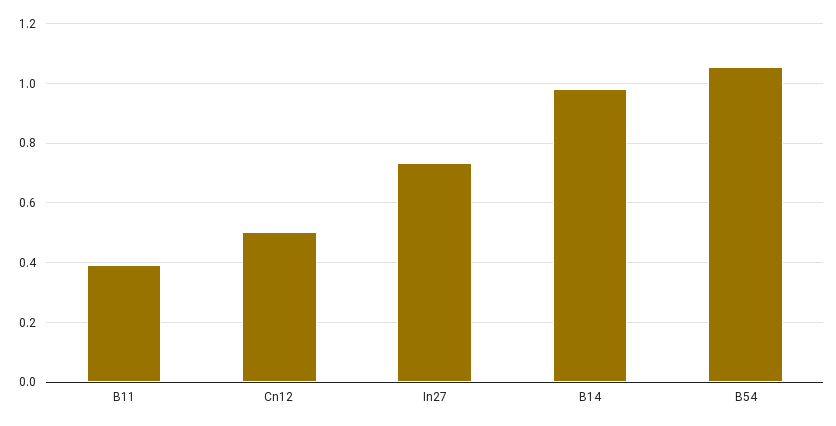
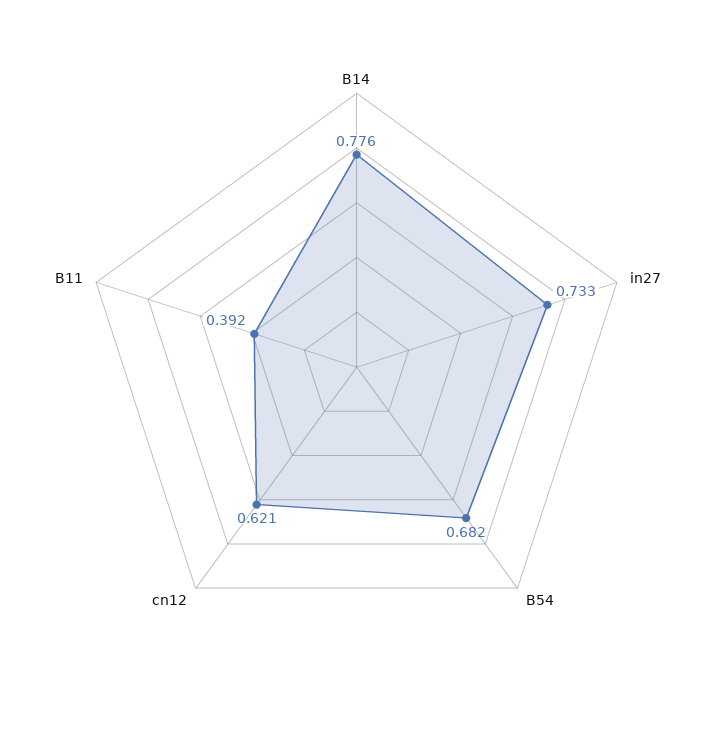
  {
    "B11": 0.392,
-   "Cn12": 0.5,
+   "Cn12": 0.621,
    "In27": 0.733,
-   "B14": 0.975,
+   "B14": 0.776,
-   "B54": 1.05
+   "B54": 0.682
  }

